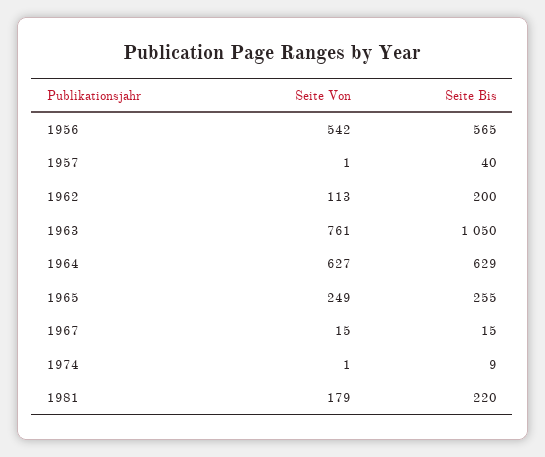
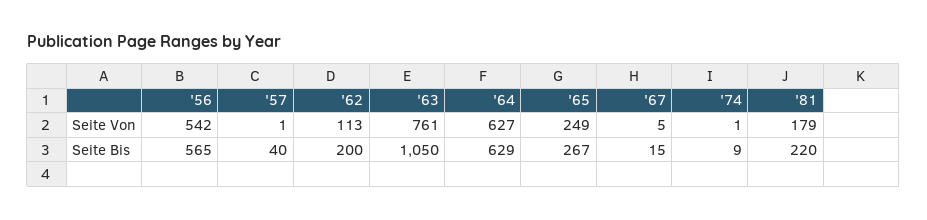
  {
    "Seite Von": {
      "1956": 542,
      "1957": 1,
      "1962": 113,
      "1963": 761,
      "1964": 627,
      "1965": 249,
-     "1967": 15,
+     "1967": 5,
      "1974": 1,
      "1981": 179
    },
    "Seite Bis": {
      "1956": 565,
      "1957": 40,
      "1962": 200,
      "1963": 1050,
      "1964": 629,
-     "1965": 255,
+     "1965": 267,
      "1967": 15,
      "1974": 9,
      "1981": 220
    }
  }

